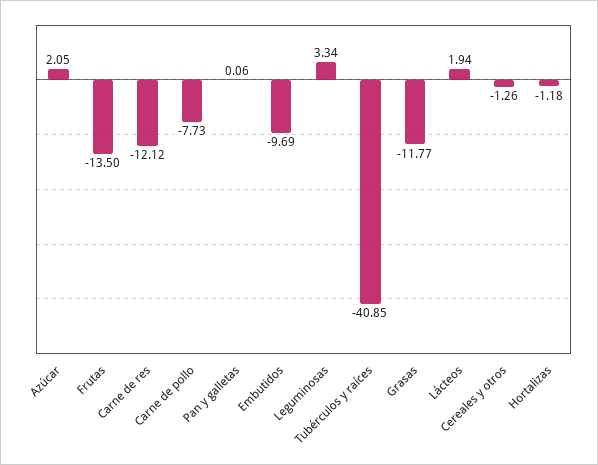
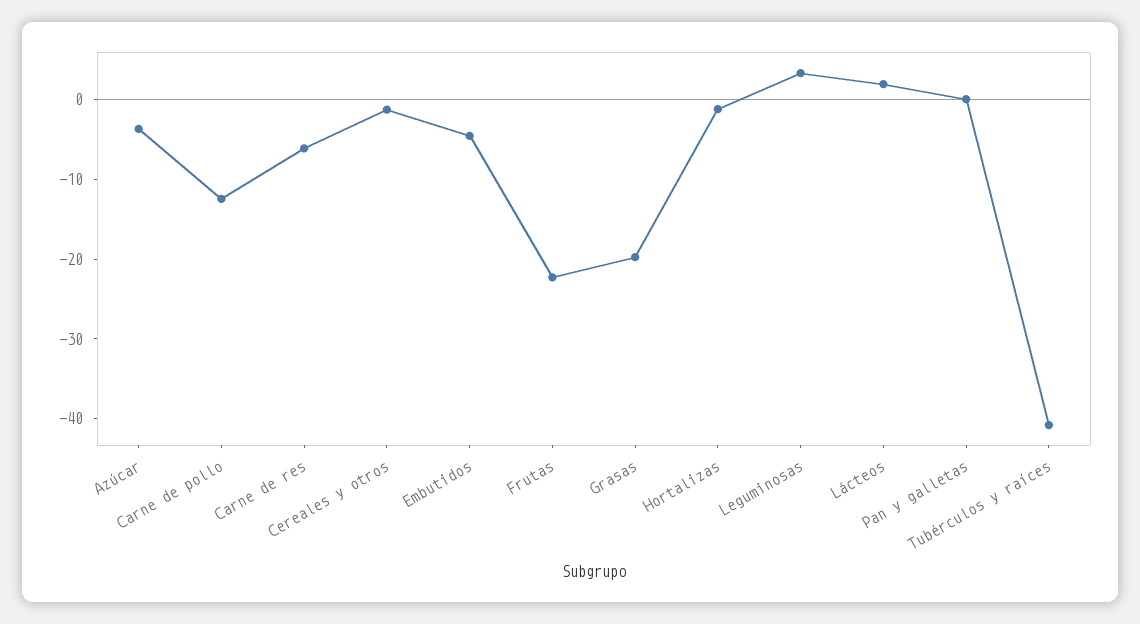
  {
-   "Azúcar": 2.05,
+   "Azúcar": -4,
-   "Frutas": -13.5,
+   "Frutas": -22,
-   "Carne de res": -12.12,
+   "Carne de res": -6,
-   "Carne de pollo": -7.73,
+   "Carne de pollo": -12,
    "Pan y galletas": 0.06,
-   "Embutidos": -9.69,
+   "Embutidos": -4,
    "Leguminosas": 3.34,
    "Tubérculos y raíces": -40.85,
-   "Grasas": -11.77,
+   "Grasas": -20,
    "Lácteos": 1.94,
    "Cereales y otros": -1.26,
    "Hortalizas": -1.18
  }

